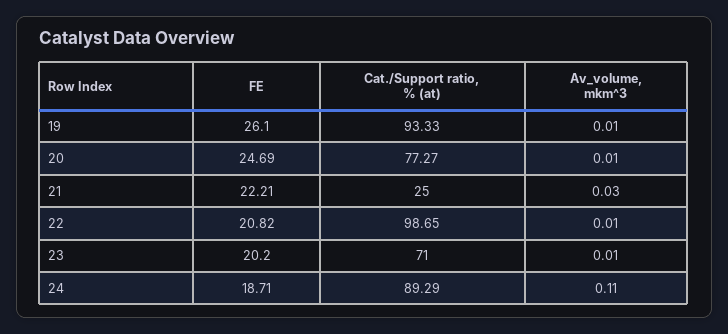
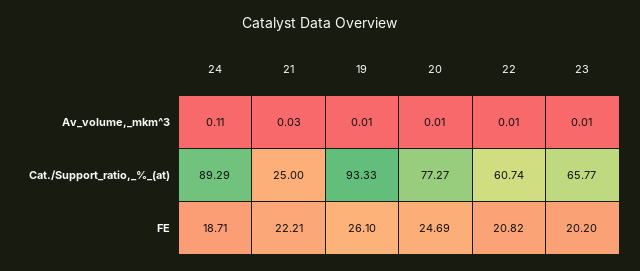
  {
    "FE": {
      "19": 26.1,
      "20": 24.69,
      "21": 22.21,
      "22": 20.82,
      "23": 20.2,
      "24": 18.71
    },
    "Cat./Support ratio, % (at)": {
      "19": 93.33,
      "20": 77.27,
      "21": 25,
-     "22": 98.65,
+     "22": 60.74,
-     "23": 71,
+     "23": 65.77,
      "24": 89.29
    },
    "Av_volume, mkm^3": {
      "19": 0.01,
      "20": 0.01,
      "21": 0.03,
      "22": 0.01,
      "23": 0.01,
      "24": 0.11
    }
  }

